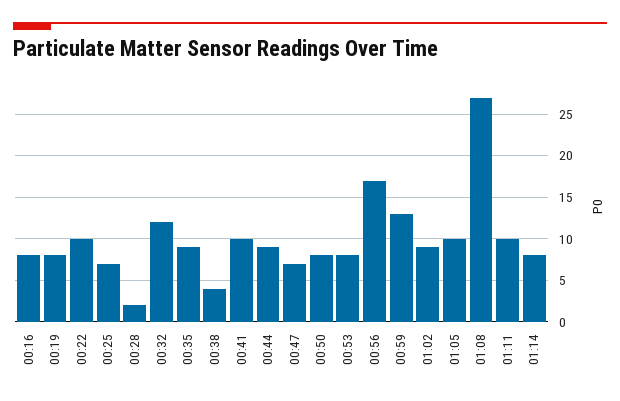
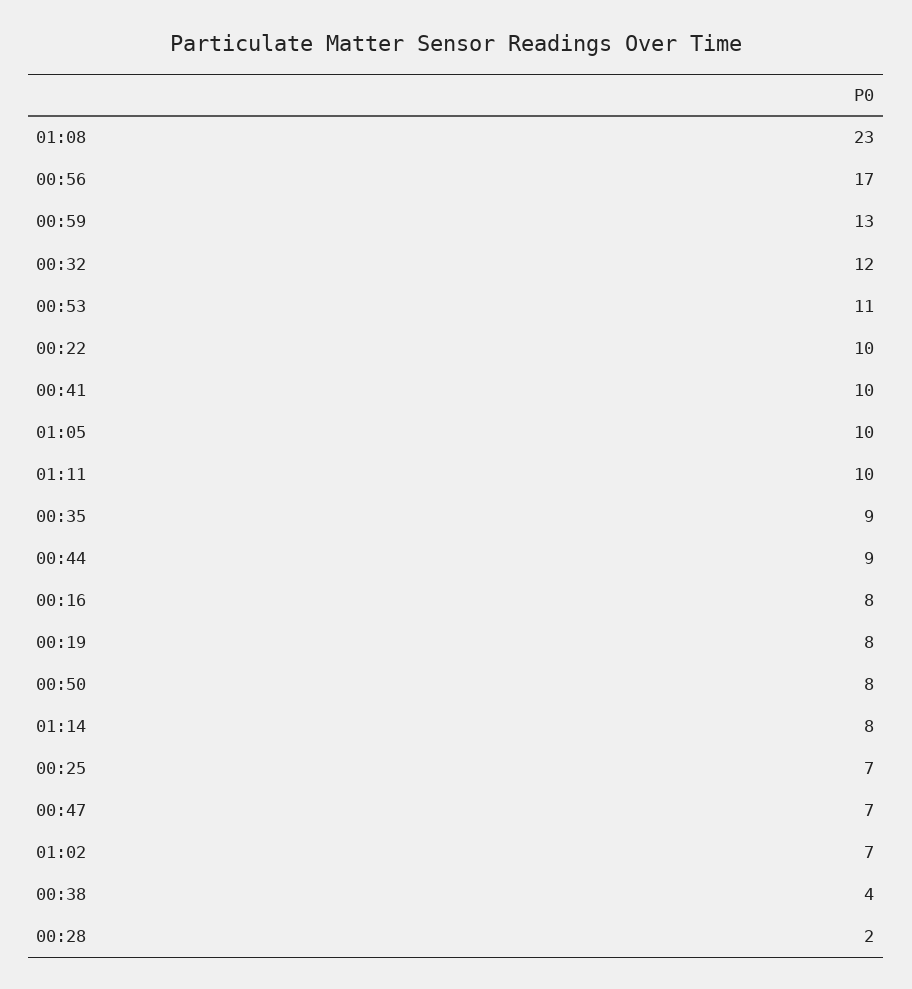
  {
    "00:16": 8,
    "00:19": 8,
    "00:22": 10,
    "00:25": 7,
    "00:28": 2,
    "00:32": 12,
    "00:35": 9,
    "00:38": 4,
    "00:41": 10,
    "00:44": 9,
    "00:47": 7,
    "00:50": 8,
-   "00:53": 8,
+   "00:53": 11,
    "00:56": 17,
    "00:59": 13,
-   "01:02": 9,
+   "01:02": 7,
    "01:05": 10,
-   "01:08": 27,
+   "01:08": 23,
    "01:11": 10,
    "01:14": 8
  }

